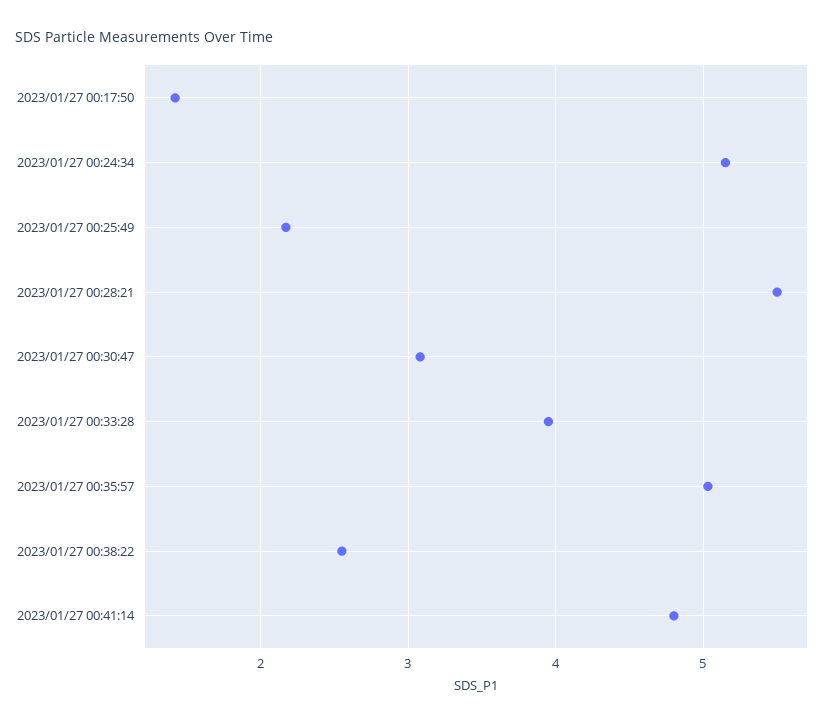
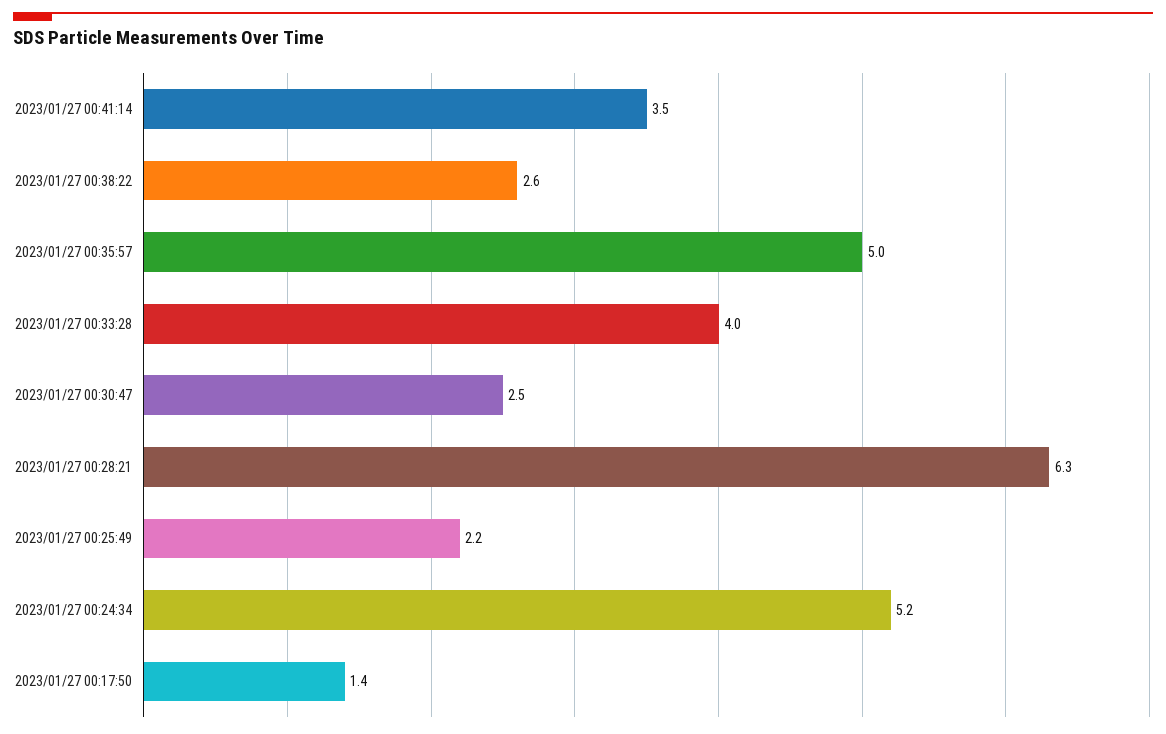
  {
    "2023/01/27 00:17:50": 1.4,
    "2023/01/27 00:24:34": 5.2,
    "2023/01/27 00:25:49": 2.2,
-   "2023/01/27 00:28:21": 5.5,
+   "2023/01/27 00:28:21": 6.3,
-   "2023/01/27 00:30:47": 3.1,
+   "2023/01/27 00:30:47": 2.5,
    "2023/01/27 00:33:28": 4,
    "2023/01/27 00:35:57": 5,
    "2023/01/27 00:38:22": 2.6,
-   "2023/01/27 00:41:14": 4.8
+   "2023/01/27 00:41:14": 3.5
  }

